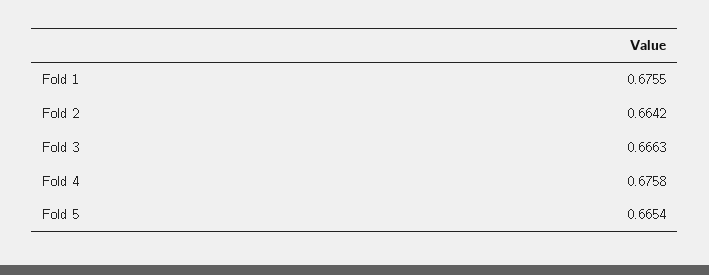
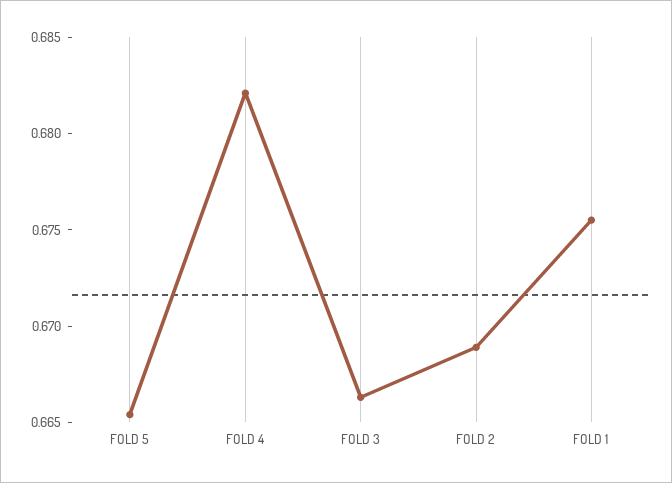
  {
    "Fold 1": 0.6755,
-   "Fold 2": 0.6642,
+   "Fold 2": 0.669,
    "Fold 3": 0.6663,
-   "Fold 4": 0.6758,
+   "Fold 4": 0.682,
    "Fold 5": 0.6654
  }

